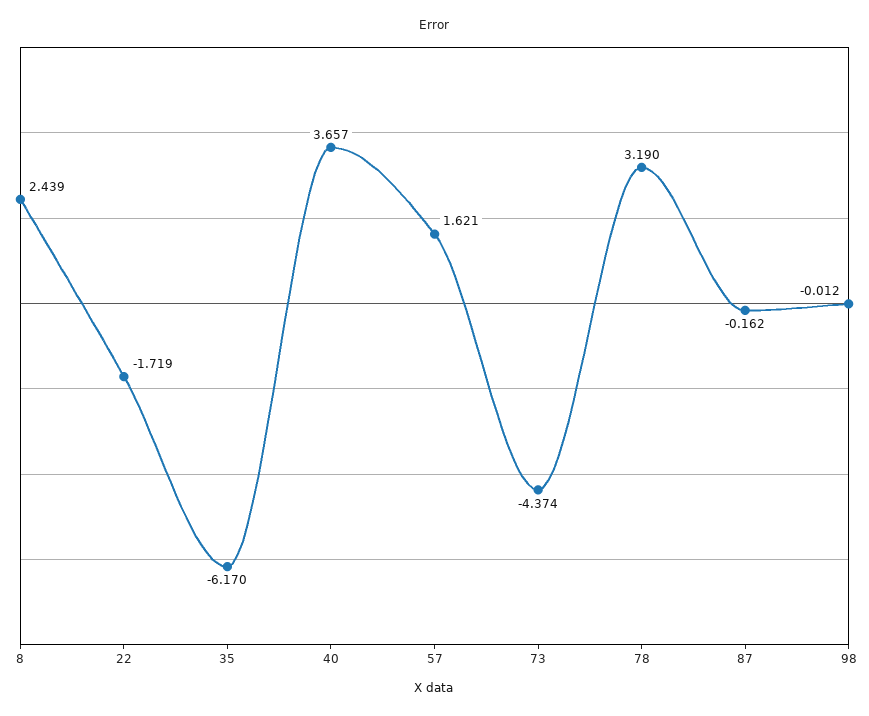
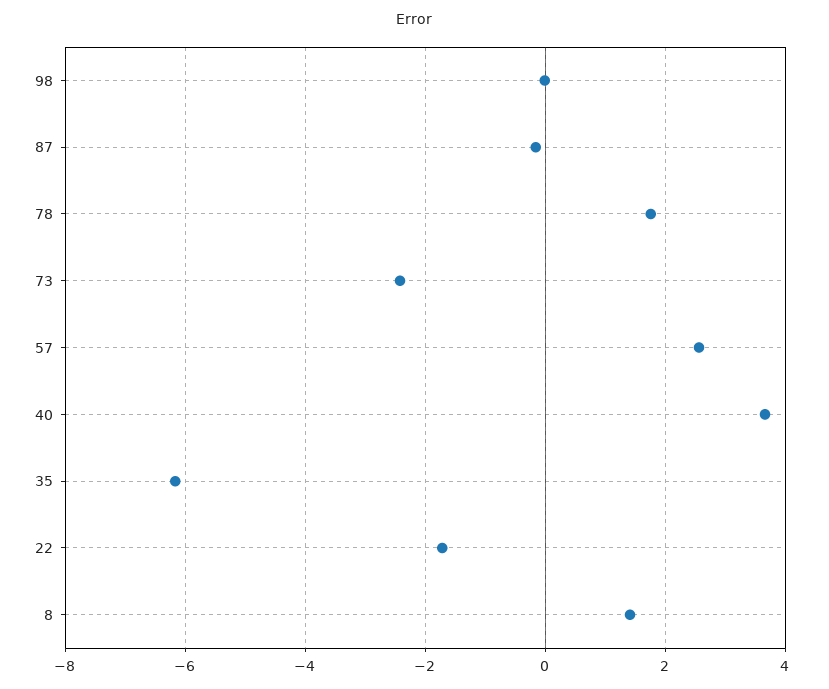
  {
-   "8": 2.439,
+   "8": 1.4,
    "22": -1.719,
    "35": -6.17,
    "40": 3.657,
-   "57": 1.621,
+   "57": 2.6,
-   "73": -4.374,
+   "73": -2.4,
-   "78": 3.19,
+   "78": 1.8,
    "87": -0.162,
    "98": -0.012
  }

